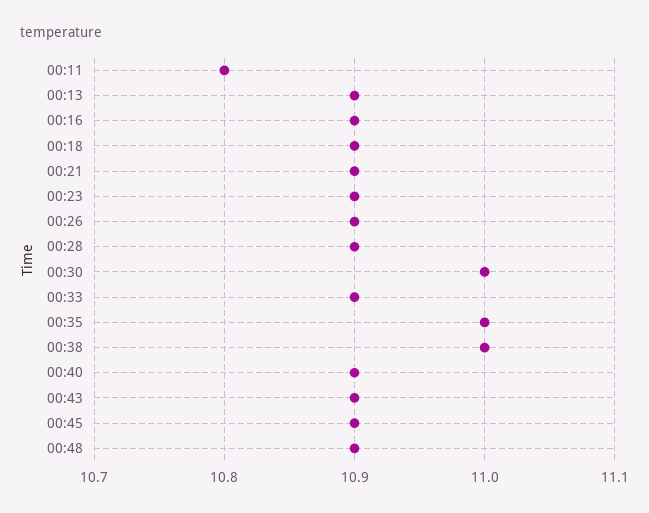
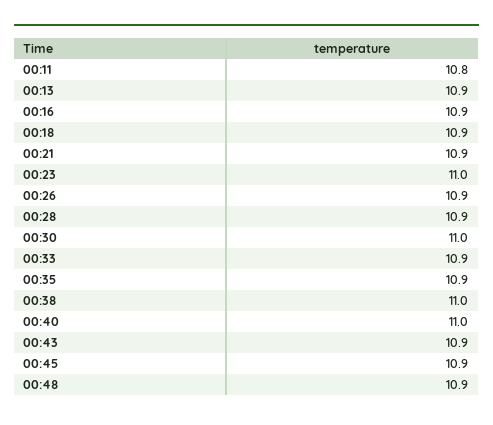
  {
    "00:11": 10.8,
    "00:13": 10.9,
    "00:16": 10.9,
    "00:18": 10.9,
    "00:21": 10.9,
-   "00:23": 10.9,
+   "00:23": 11,
    "00:26": 10.9,
    "00:28": 10.9,
    "00:30": 11,
    "00:33": 10.9,
-   "00:35": 11,
+   "00:35": 10.9,
    "00:38": 11,
-   "00:40": 10.9,
+   "00:40": 11,
    "00:43": 10.9,
    "00:45": 10.9,
    "00:48": 10.9
  }

